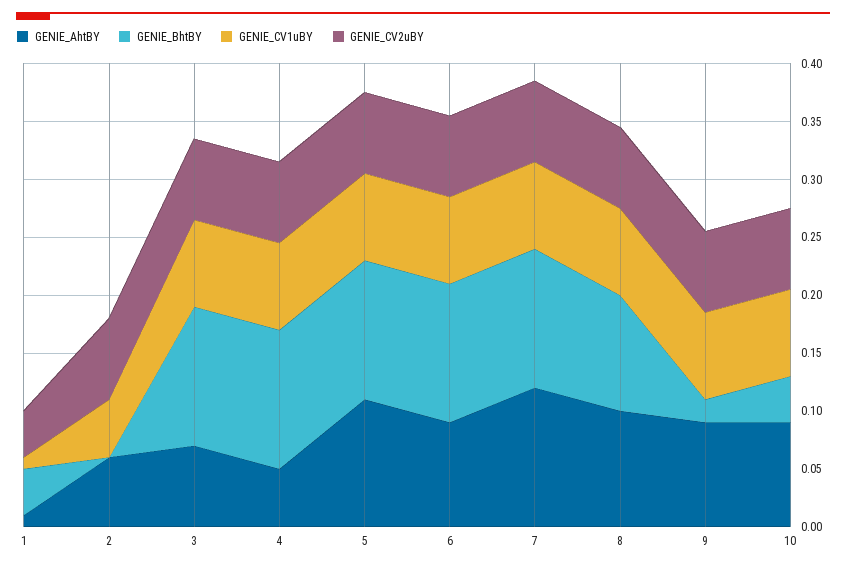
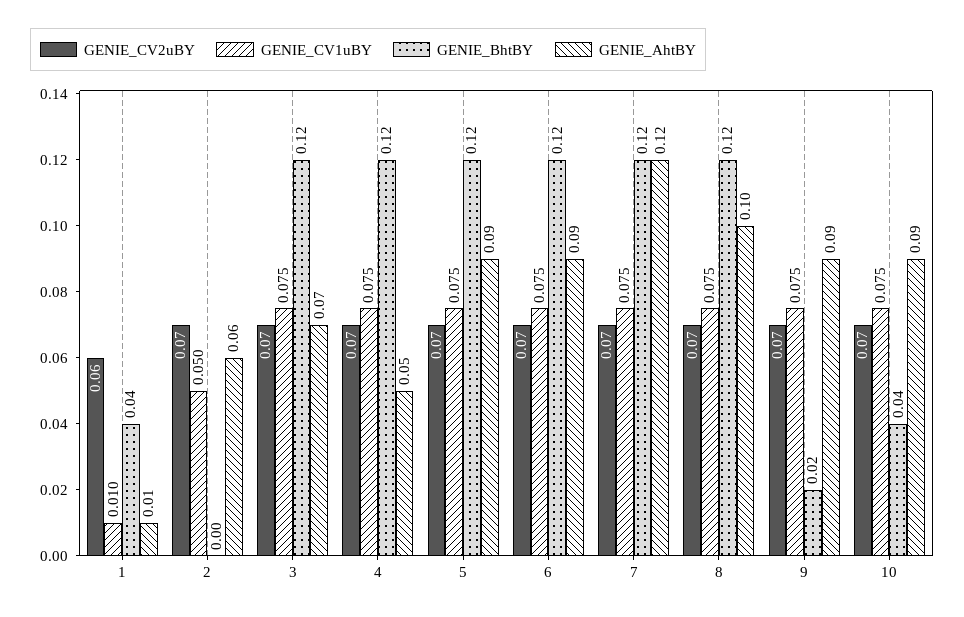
  {
    "GENIE_AhtBY": {
      "1": 0.01,
      "2": 0.06,
      "3": 0.07,
      "4": 0.05,
-     "5": 0.11,
+     "5": 0.09,
      "6": 0.09,
      "7": 0.12,
      "8": 0.1,
      "9": 0.09,
      "10": 0.09
    },
    "GENIE_BhtBY": {
      "1": 0.04,
      "2": 0,
      "3": 0.12,
      "4": 0.12,
      "5": 0.12,
      "6": 0.12,
      "7": 0.12,
-     "8": 0.1,
+     "8": 0.12,
      "9": 0.02,
      "10": 0.04
    },
    "GENIE_CV1uBY": {
      "1": 0.01,
      "2": 0.05,
      "3": 0.075,
      "4": 0.075,
      "5": 0.075,
      "6": 0.075,
      "7": 0.075,
      "8": 0.075,
      "9": 0.075,
      "10": 0.075
    },
    "GENIE_CV2uBY": {
-     "1": 0.04,
+     "1": 0.06,
      "2": 0.07,
      "3": 0.07,
      "4": 0.07,
      "5": 0.07,
      "6": 0.07,
      "7": 0.07,
      "8": 0.07,
      "9": 0.07,
      "10": 0.07
    }
  }

